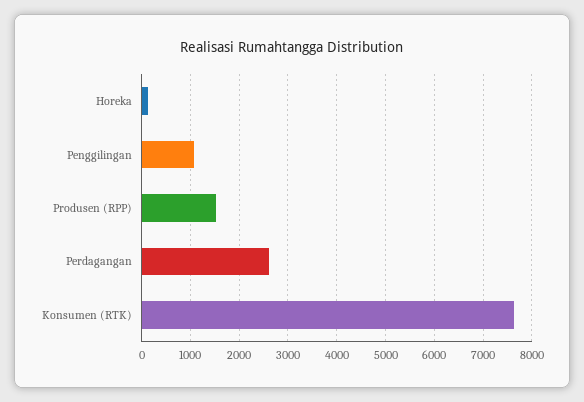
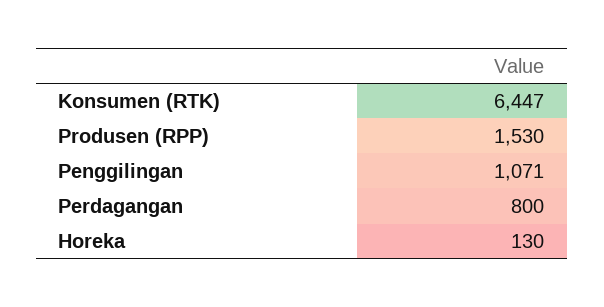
  {
    "Horeka": 130,
    "Penggilingan": 1071,
    "Produsen (RPP)": 1530,
-   "Perdagangan": 2600,
+   "Perdagangan": 800,
-   "Konsumen (RTK)": 7600
+   "Konsumen (RTK)": 6447
  }

